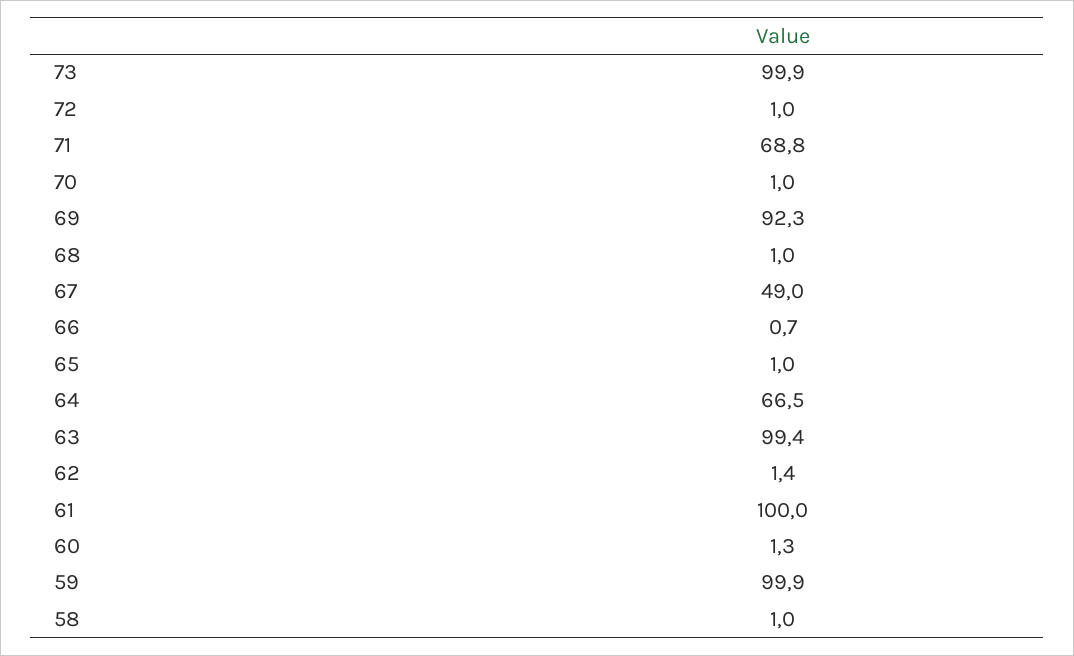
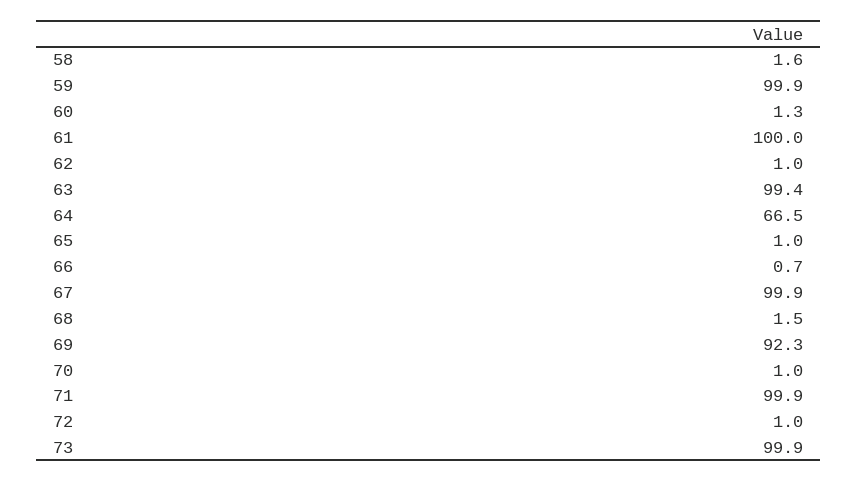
  {
    "73": 99.9,
    "72": 1,
-   "71": 68.8,
+   "71": 99.9,
    "70": 1,
    "69": 92.3,
-   "68": 1,
+   "68": 1.5,
-   "67": 49,
+   "67": 99.9,
    "66": 0.7,
    "65": 1,
    "64": 66.5,
    "63": 99.4,
-   "62": 1.4,
+   "62": 1,
    "61": 100,
    "60": 1.3,
    "59": 99.9,
-   "58": 1
+   "58": 1.6
  }

